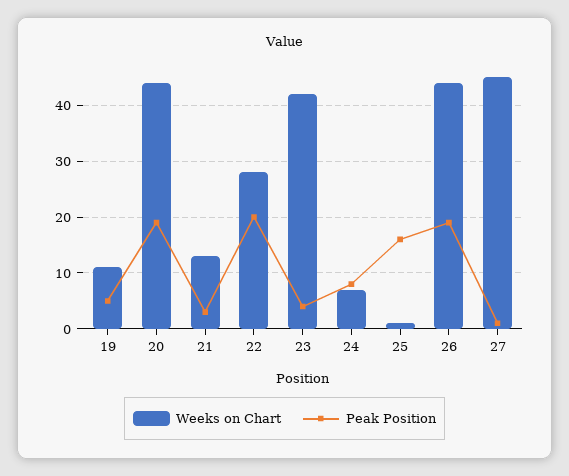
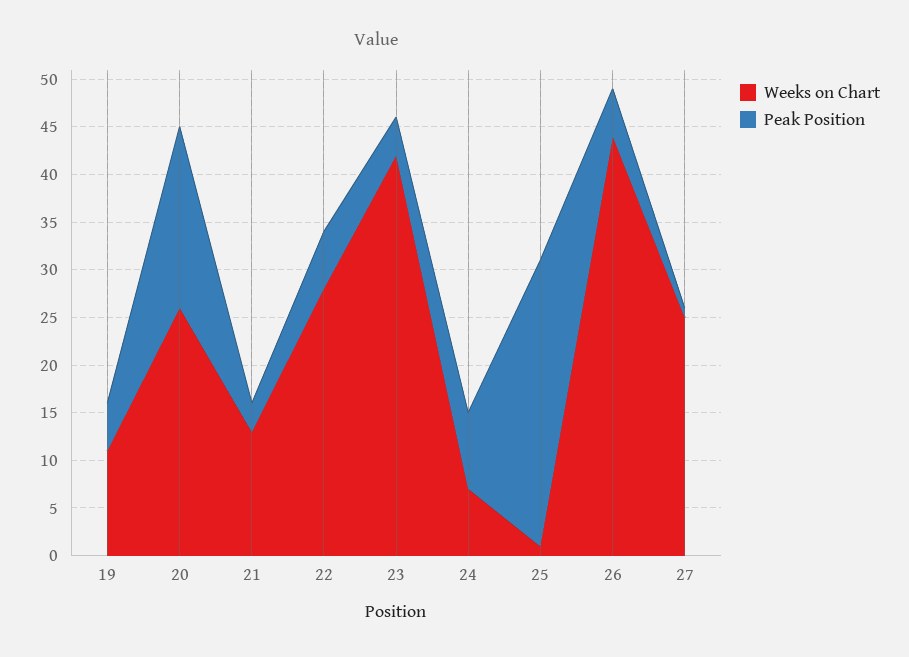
  {
    "Weeks on Chart": {
      "19": 11,
-     "20": 45,
+     "20": 26,
      "21": 13,
      "22": 28,
      "23": 42,
      "24": 7,
      "25": 1,
      "26": 44,
-     "27": 45
+     "27": 25
    },
    "Peak Position": {
      "19": 5,
      "20": 19,
      "21": 3,
-     "22": 20,
+     "22": 6,
      "23": 4,
      "24": 8,
-     "25": 15,
+     "25": 30,
-     "26": 20,
+     "26": 5,
      "27": 1
    }
  }

